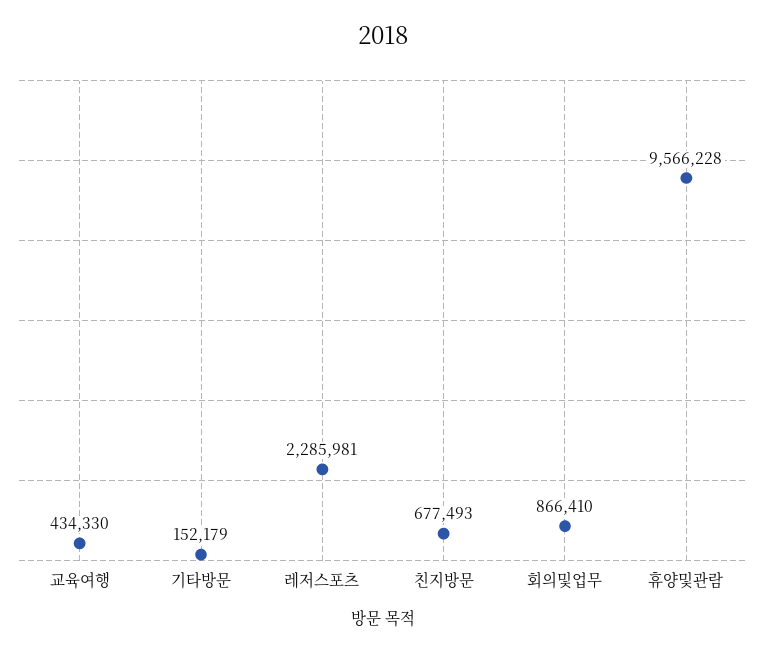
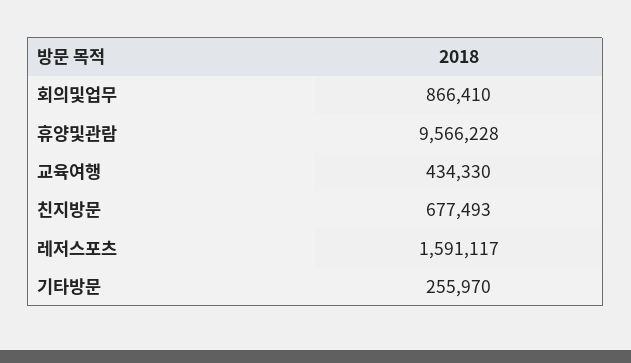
  {
    "교육여행": 434330,
-   "기타방문": 152179,
+   "기타방문": 255970,
-   "레저스포츠": 2285981,
+   "레저스포츠": 1591117,
    "친지방문": 677493,
    "회의및업무": 866410,
    "휴양및관람": 9566228
  }

